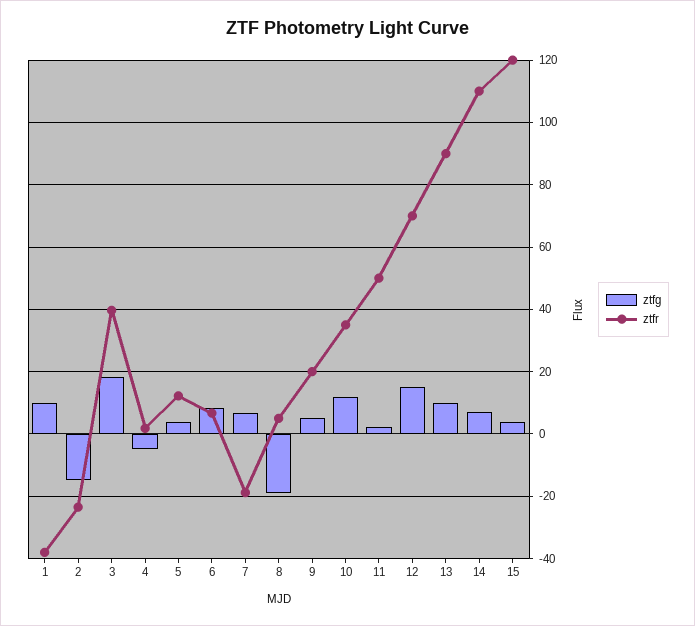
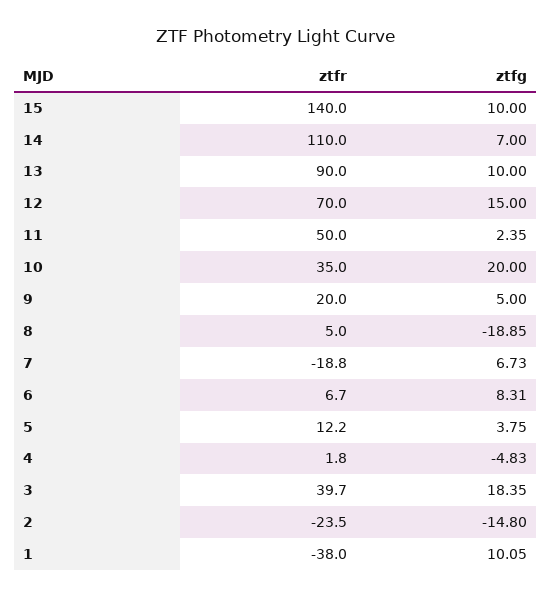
  {
    "ztfg": {
      "1": 10.05,
      "2": -14.8,
      "3": 18.35,
      "4": -4.83,
      "5": 3.75,
      "6": 8.31,
      "7": 6.73,
      "8": -18.85,
      "9": 5,
-     "10": 12,
+     "10": 20,
      "11": 2.35,
      "12": 15,
      "13": 10,
      "14": 7,
-     "15": 4
+     "15": 10
    },
    "ztfr": {
      "1": -38,
      "2": -23.5,
      "3": 39.7,
      "4": 1.8,
      "5": 12.2,
      "6": 6.7,
      "7": -18.8,
      "8": 5,
      "9": 20,
      "10": 35,
      "11": 50,
      "12": 70,
      "13": 90,
      "14": 110,
-     "15": 120
+     "15": 140
    }
  }

